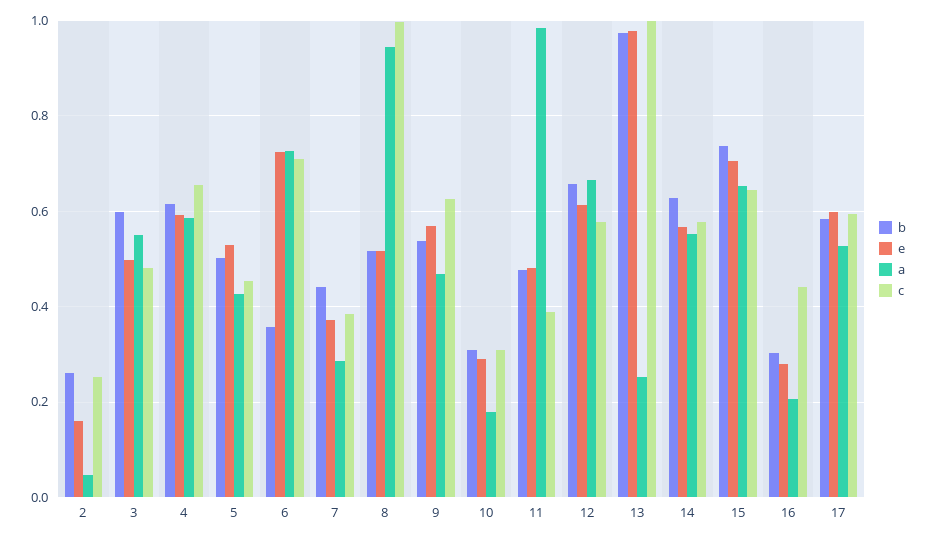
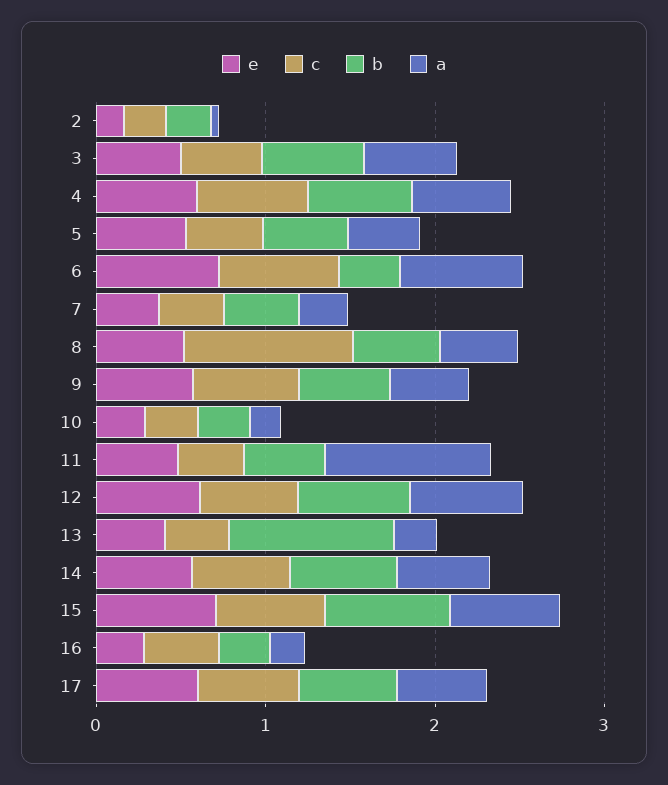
  {
    "b": {
      "2": 0.26,
      "3": 0.6,
      "4": 0.62,
      "5": 0.5,
      "6": 0.36,
      "7": 0.44,
      "8": 0.52,
      "9": 0.54,
      "10": 0.32,
      "11": 0.48,
      "12": 0.66,
      "13": 0.98,
      "14": 0.62,
      "15": 0.74,
      "16": 0.3,
      "17": 0.58
    },
    "e": {
      "2": 0.16,
      "3": 0.5,
      "4": 0.6,
      "5": 0.52,
      "6": 0.72,
      "7": 0.38,
      "8": 0.52,
      "9": 0.56,
      "10": 0.28,
      "11": 0.48,
      "12": 0.62,
-     "13": 0.98,
+     "13": 0.4,
      "14": 0.56,
      "15": 0.7,
      "16": 0.28,
      "17": 0.6
    },
    "a": {
      "2": 0.04,
      "3": 0.56,
      "4": 0.58,
      "5": 0.42,
      "6": 0.72,
      "7": 0.28,
-     "8": 0.94,
+     "8": 0.4,
      "9": 0.46,
      "10": 0.18,
      "11": 0.98,
      "12": 0.66,
      "13": 0.26,
      "14": 0.56,
      "15": 0.66,
      "16": 0.2,
      "17": 0.52
    },
    "c": {
      "2": 0.26,
      "3": 0.48,
      "4": 0.66,
      "5": 0.46,
      "6": 0.7,
      "7": 0.38,
      "8": 1,
      "9": 0.62,
      "10": 0.3,
      "11": 0.38,
      "12": 0.58,
-     "13": 1,
+     "13": 0.4,
      "14": 0.58,
      "15": 0.64,
      "16": 0.44,
      "17": 0.6
    }
  }

